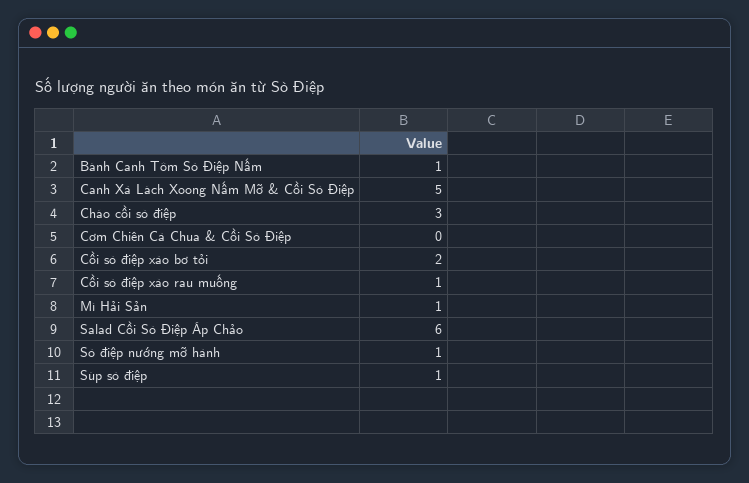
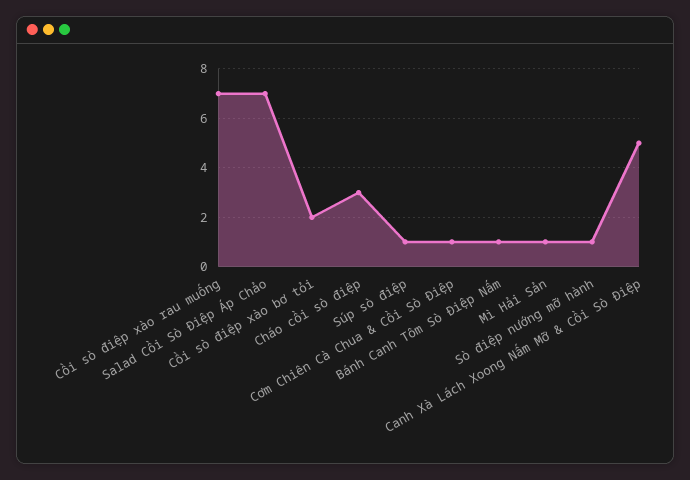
  {
    "Bánh Canh Tôm Sò Điệp Nấm": 1,
    "Canh Xà Lách Xoong Nấm Mỡ & Cồi Sò Điệp": 5,
    "Cháo cồi sò điệp": 3,
-   "Cơm Chiên Cà Chua & Cồi Sò Điệp": 0,
+   "Cơm Chiên Cà Chua & Cồi Sò Điệp": 1,
    "Cồi sò điệp xào bơ tỏi": 2,
-   "Cồi sò điệp xào rau muống": 1,
+   "Cồi sò điệp xào rau muống": 7,
    "Mì Hải Sản": 1,
-   "Salad Cồi Sò Điệp Áp Chảo": 6,
+   "Salad Cồi Sò Điệp Áp Chảo": 7,
    "Sò điệp nướng mỡ hành": 1,
    "Súp sò điệp": 1
  }

